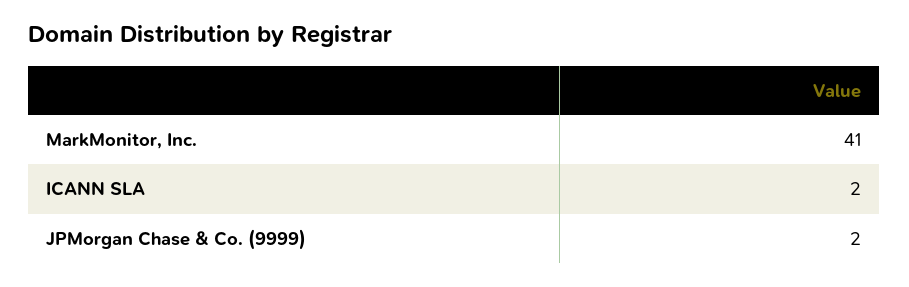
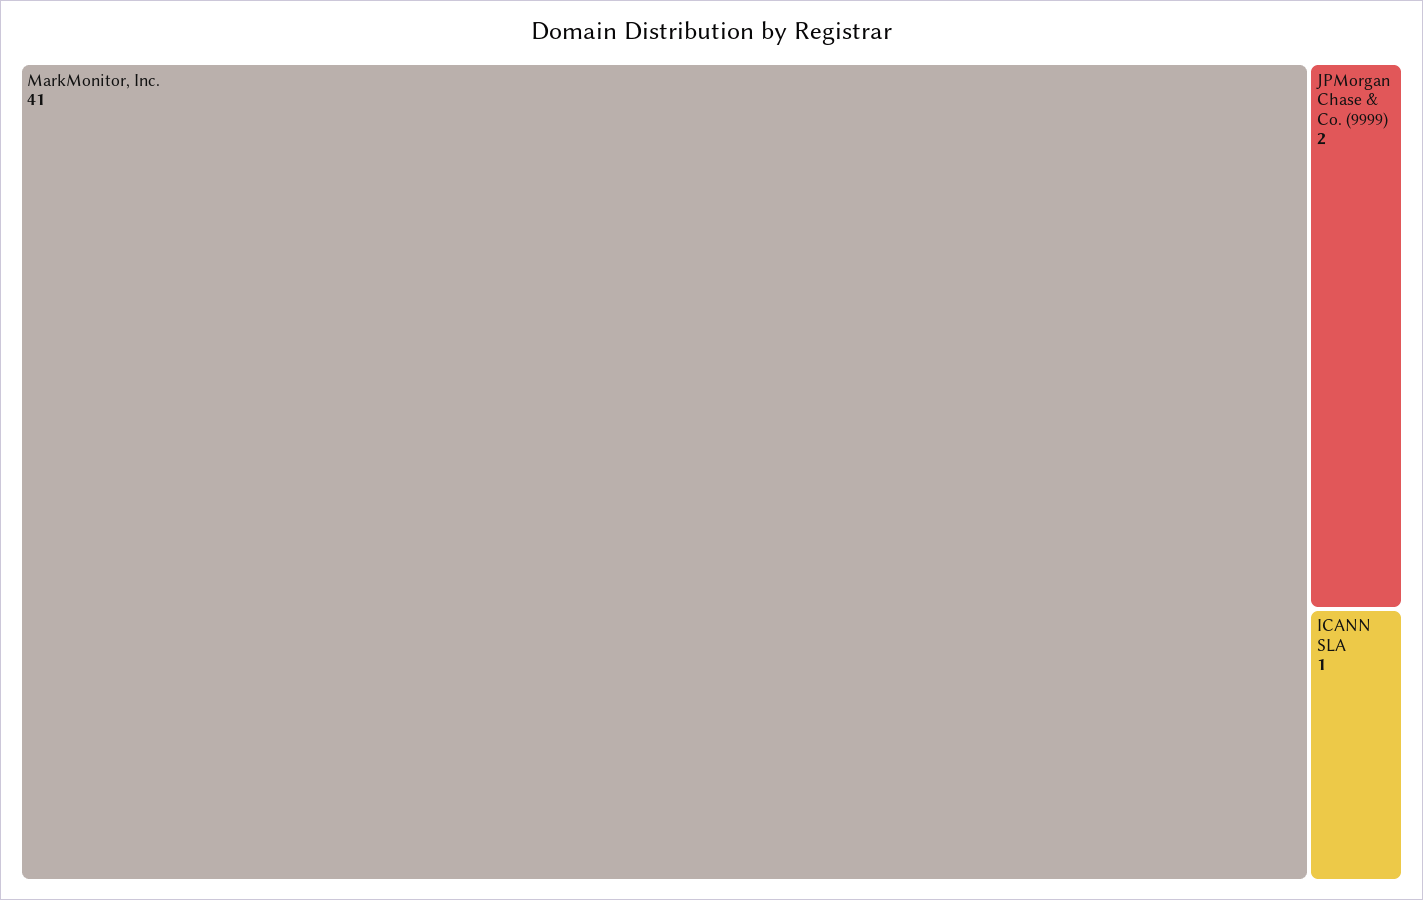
  {
    "MarkMonitor, Inc.": 41,
-   "ICANN SLA": 2,
+   "ICANN SLA": 1,
    "JPMorgan Chase & Co. (9999)": 2
  }

